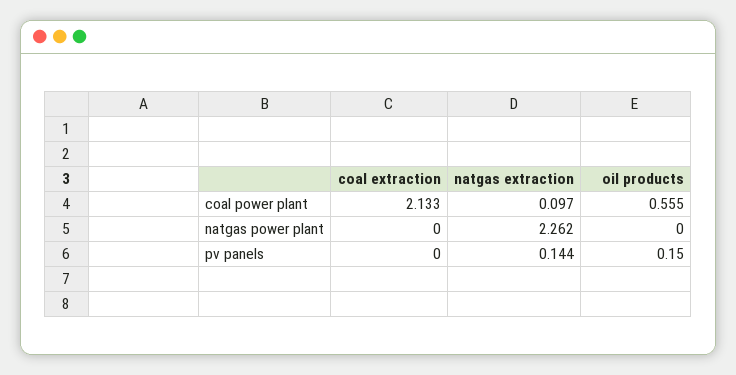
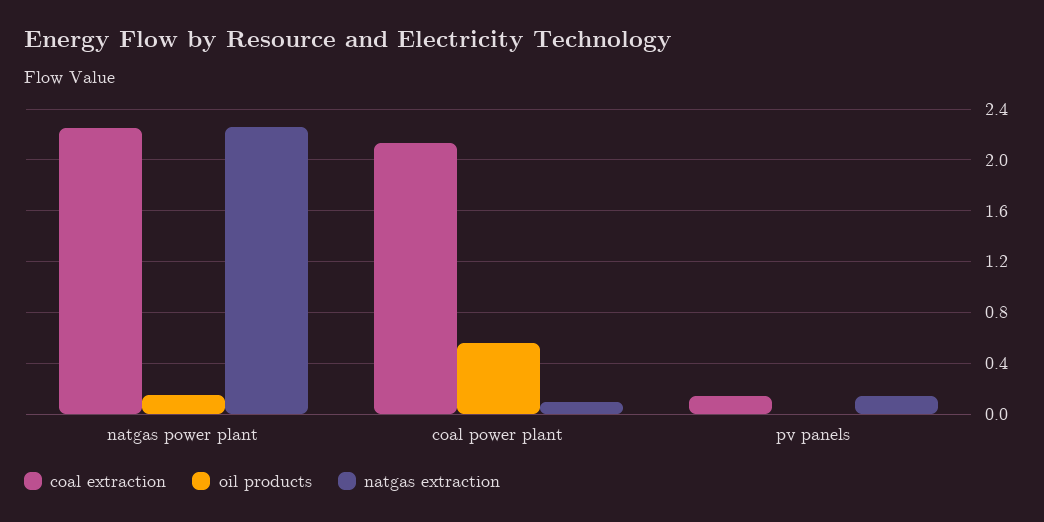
  {
    "coal extraction": {
      "coal power plant": 2.133,
-     "natgas power plant": 0,
+     "natgas power plant": 2.25,
-     "pv panels": 0
+     "pv panels": 0.15
    },
    "natgas extraction": {
      "coal power plant": 0.097,
      "natgas power plant": 2.262,
      "pv panels": 0.144
    },
    "oil products": {
      "coal power plant": 0.555,
-     "natgas power plant": 0,
+     "natgas power plant": 0.15,
-     "pv panels": 0.15
+     "pv panels": 0
    }
  }

